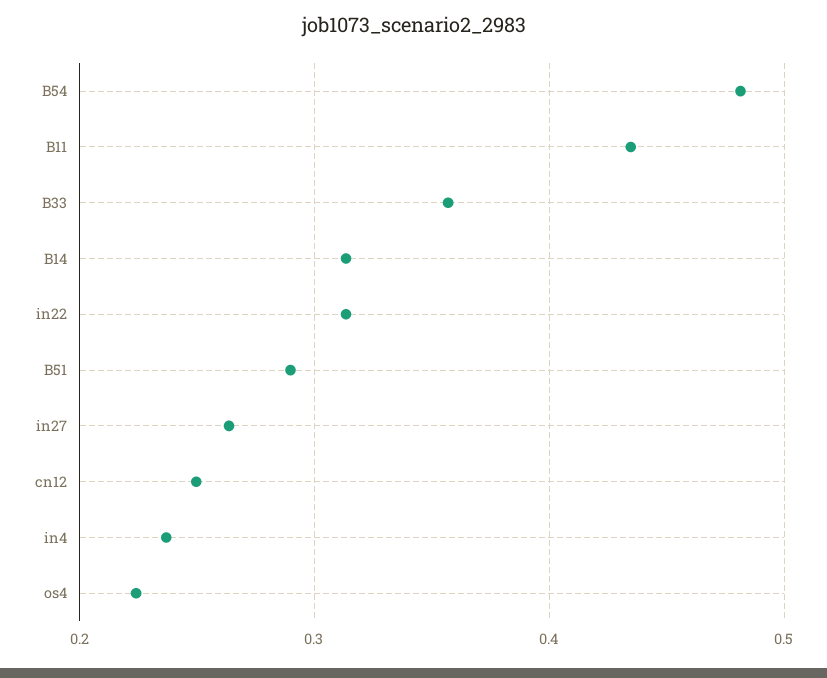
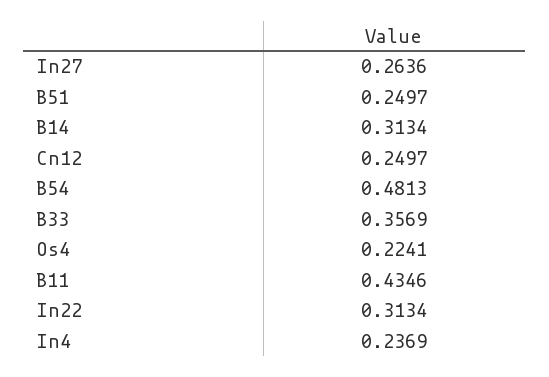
  {
    "B54": 0.4813,
    "B11": 0.4346,
    "B33": 0.3569,
    "B14": 0.3134,
    "in22": 0.3134,
-   "B51": 0.29,
+   "B51": 0.2497,
    "in27": 0.2636,
    "cn12": 0.2497,
    "in4": 0.2369,
    "os4": 0.2241
  }

